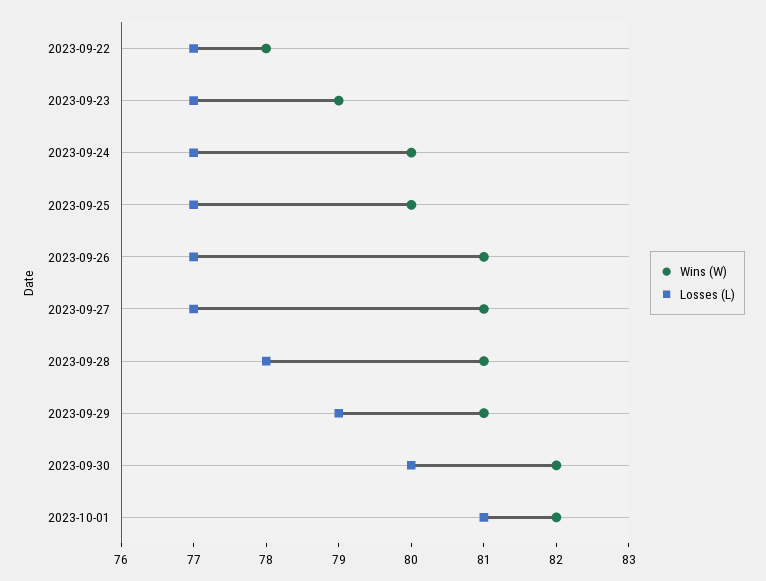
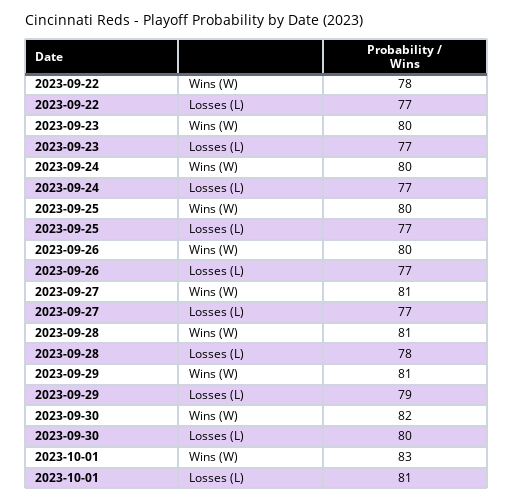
  {
    "Wins (W)": {
      "2023-09-22": 78,
-     "2023-09-23": 79,
+     "2023-09-23": 80,
      "2023-09-24": 80,
      "2023-09-25": 80,
-     "2023-09-26": 81,
+     "2023-09-26": 80,
      "2023-09-27": 81,
      "2023-09-28": 81,
      "2023-09-29": 81,
      "2023-09-30": 82,
-     "2023-10-01": 82
+     "2023-10-01": 83
    },
    "Losses (L)": {
      "2023-09-22": 77,
      "2023-09-23": 77,
      "2023-09-24": 77,
      "2023-09-25": 77,
      "2023-09-26": 77,
      "2023-09-27": 77,
      "2023-09-28": 78,
      "2023-09-29": 79,
      "2023-09-30": 80,
      "2023-10-01": 81
    }
  }

